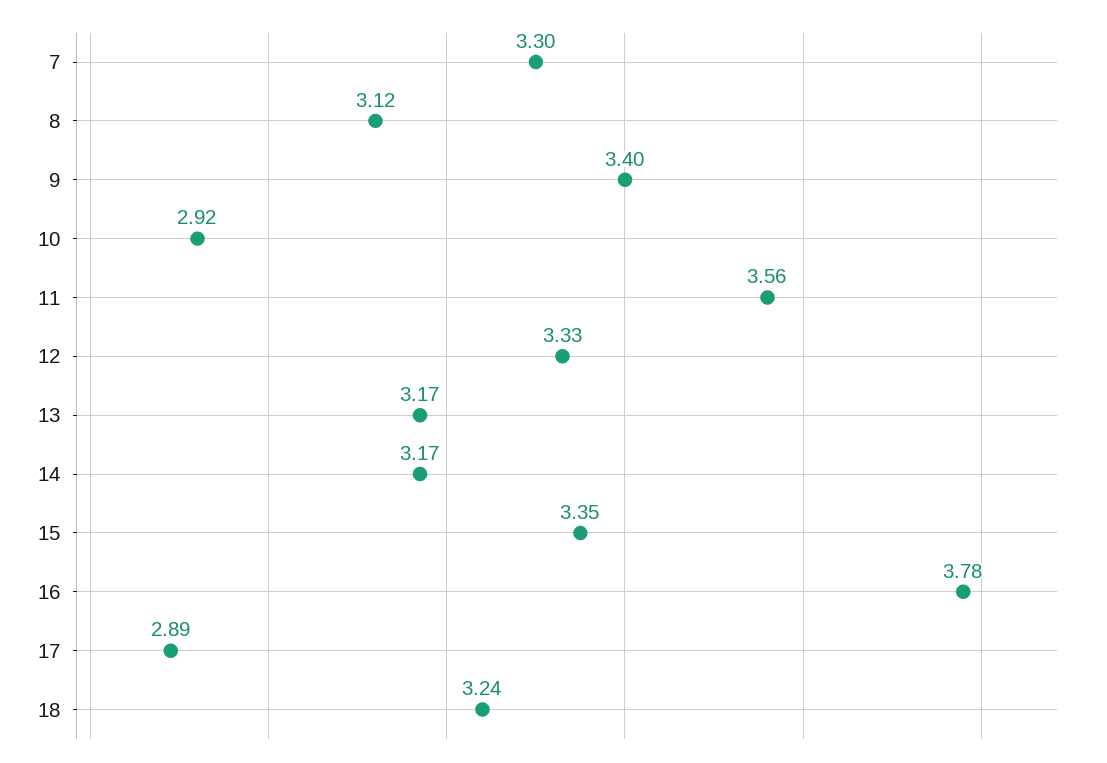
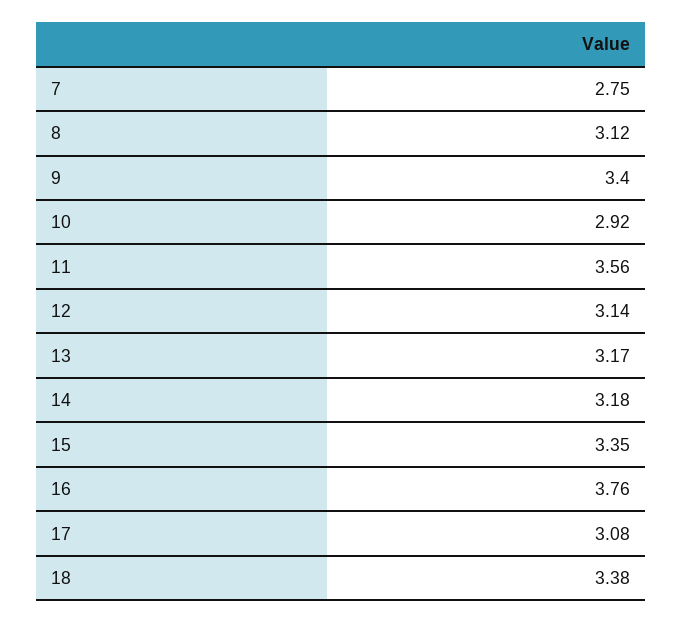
  {
-   "7": 3.3,
+   "7": 2.75,
    "8": 3.12,
    "9": 3.4,
    "10": 2.92,
    "11": 3.56,
-   "12": 3.33,
+   "12": 3.14,
    "13": 3.17,
-   "14": 3.17,
+   "14": 3.18,
    "15": 3.35,
-   "16": 3.78,
+   "16": 3.76,
-   "17": 2.89,
+   "17": 3.08,
-   "18": 3.24
+   "18": 3.38
  }

